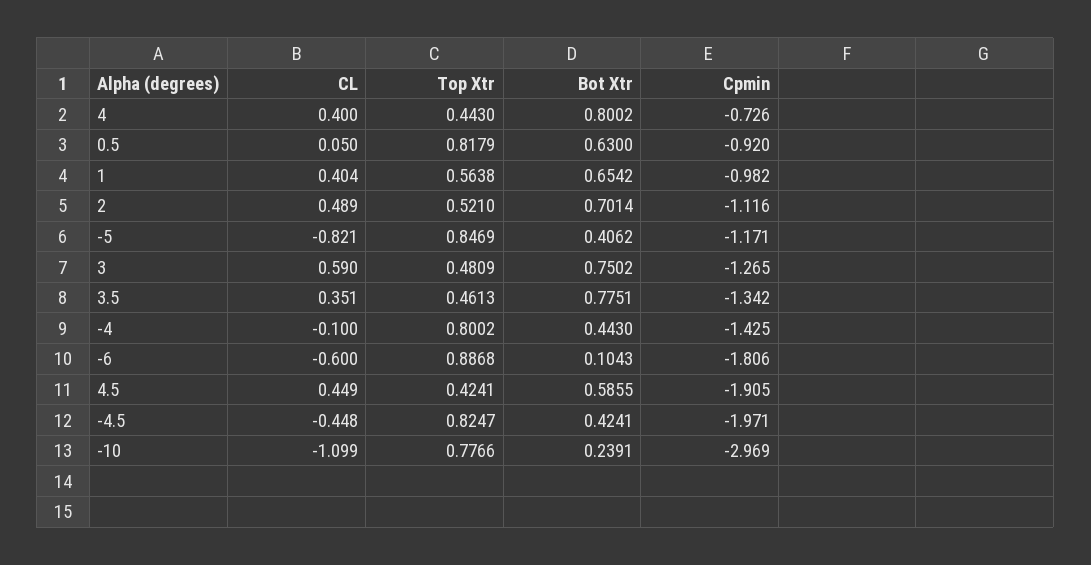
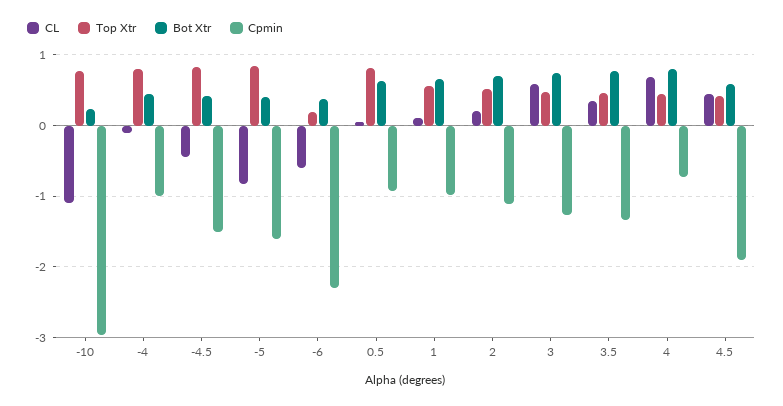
  {
    "CL": {
-     "4": 0.4,
+     "4": 0.7,
      "0.5": 0.05,
-     "1": 0.404,
+     "1": 0.1,
-     "2": 0.489,
+     "2": 0.2,
      "-5": -0.821,
      "3": 0.59,
      "3.5": 0.351,
      "-4": -0.1,
      "-6": -0.6,
      "4.5": 0.449,
      "-4.5": -0.448,
      "-10": -1.099
    },
    "Top Xtr": {
      "4": 0.443,
      "0.5": 0.8179,
      "1": 0.5638,
      "2": 0.521,
      "-5": 0.8469,
      "3": 0.4809,
      "3.5": 0.4613,
      "-4": 0.8002,
-     "-6": 0.8868,
+     "-6": 0.2,
      "4.5": 0.4241,
      "-4.5": 0.8247,
      "-10": 0.7766
    },
    "Bot Xtr": {
      "4": 0.8002,
      "0.5": 0.63,
      "1": 0.6542,
      "2": 0.7014,
      "-5": 0.4062,
      "3": 0.7502,
      "3.5": 0.7751,
      "-4": 0.443,
-     "-6": 0.1043,
+     "-6": 0.4,
      "4.5": 0.5855,
      "-4.5": 0.4241,
      "-10": 0.2391
    },
    "Cpmin": {
      "4": -0.726,
      "0.5": -0.92,
      "1": -0.982,
      "2": -1.116,
-     "-5": -1.171,
+     "-5": -1.6,
      "3": -1.265,
      "3.5": -1.342,
-     "-4": -1.425,
+     "-4": -1,
-     "-6": -1.806,
+     "-6": -2.3,
      "4.5": -1.905,
-     "-4.5": -1.971,
+     "-4.5": -1.5,
      "-10": -2.969
    }
  }

